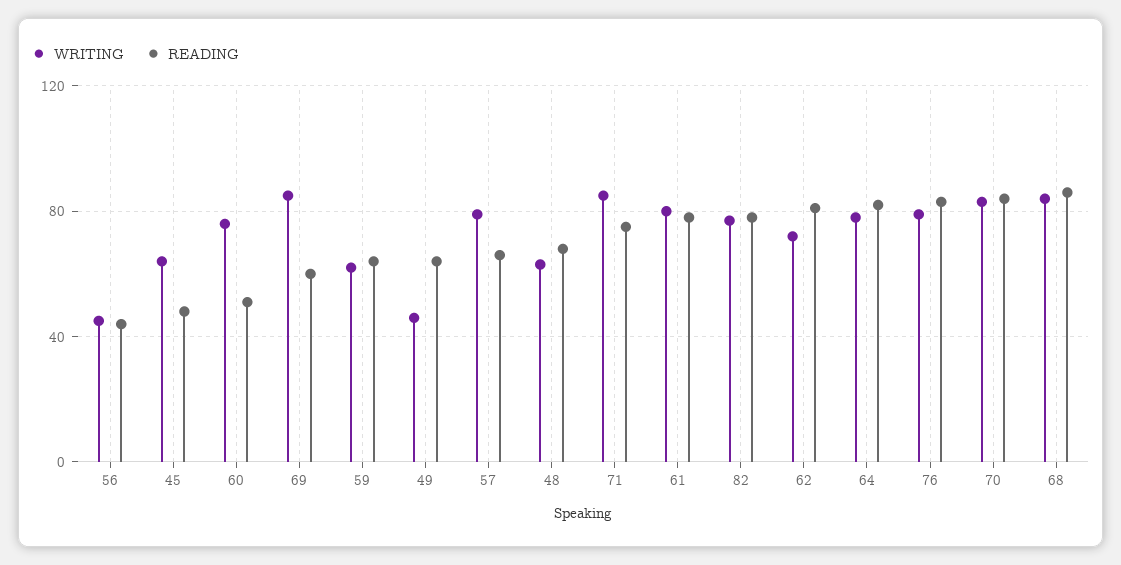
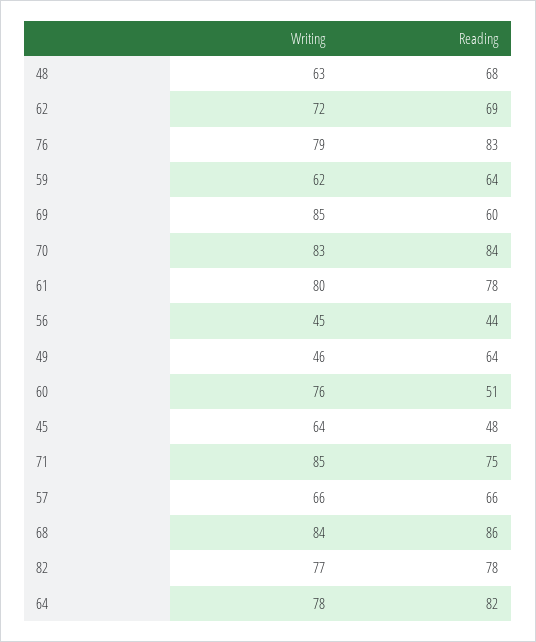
  {
    "WRITING": {
      "56": 45,
      "45": 64,
      "60": 76,
      "69": 85,
      "59": 62,
      "49": 46,
-     "57": 80,
+     "57": 66,
      "48": 63,
      "71": 85,
      "61": 80,
      "82": 77,
      "62": 72,
      "64": 78,
      "76": 79,
      "70": 83,
      "68": 84
    },
    "READING": {
      "56": 44,
      "45": 48,
      "60": 51,
      "69": 60,
      "59": 64,
      "49": 64,
      "57": 66,
      "48": 68,
      "71": 75,
      "61": 78,
      "82": 78,
-     "62": 80,
+     "62": 69,
      "64": 82,
      "76": 83,
      "70": 84,
      "68": 86
    }
  }

